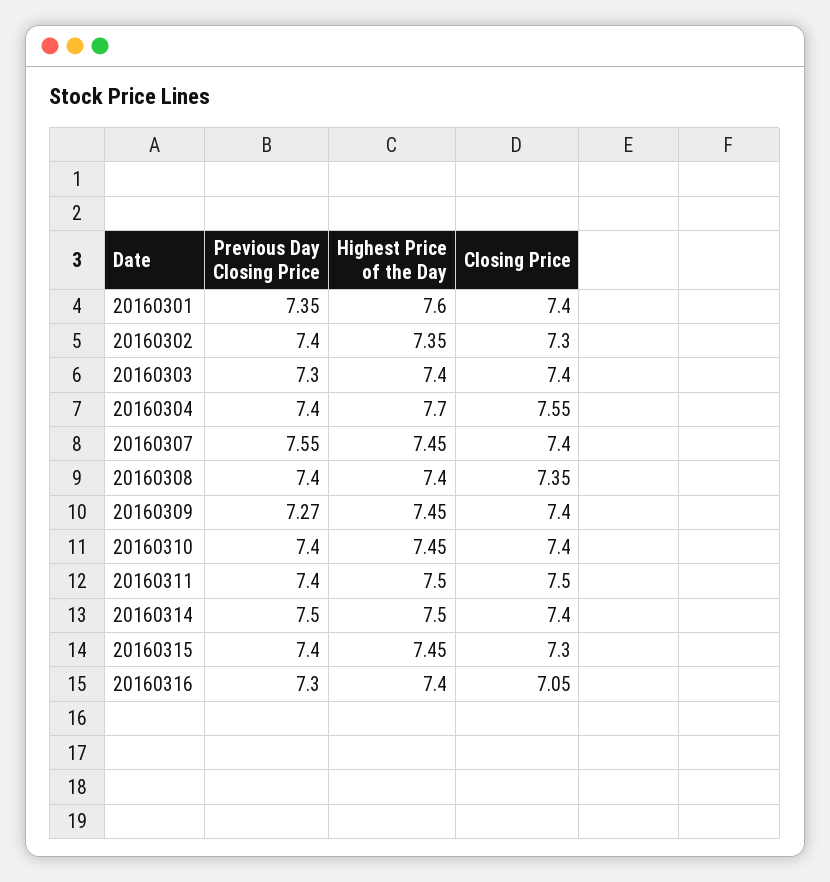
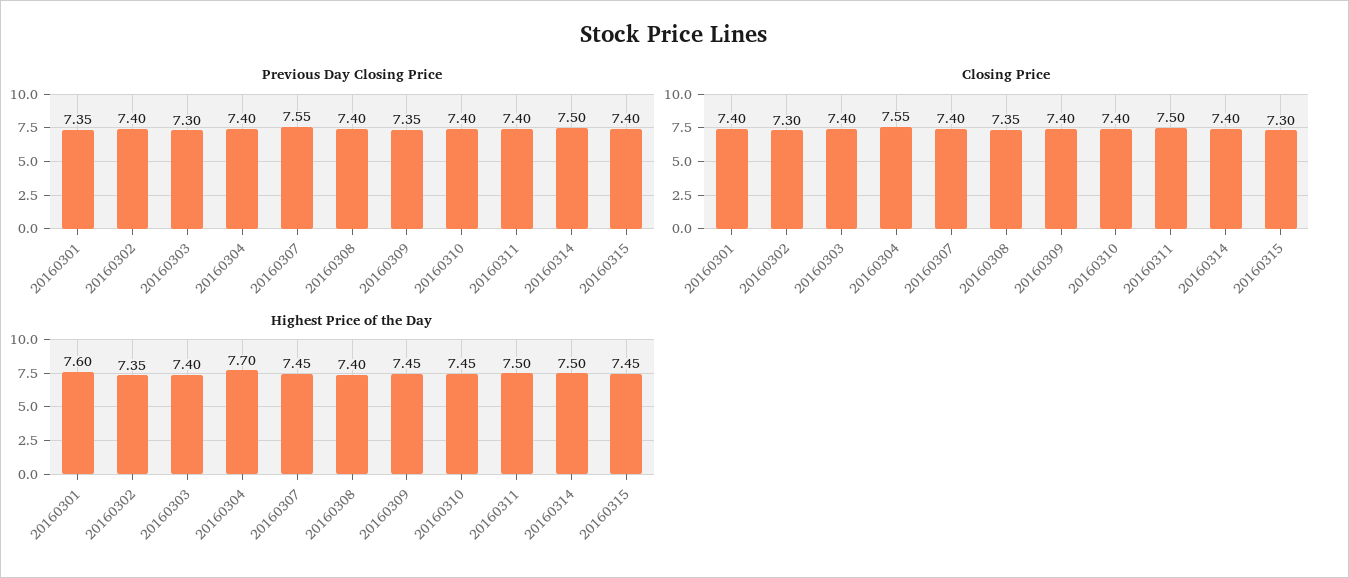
  {
    "Previous Day Closing Price": {
      "20160301": 7.35,
      "20160302": 7.4,
      "20160303": 7.3,
      "20160304": 7.4,
      "20160307": 7.55,
      "20160308": 7.4,
-     "20160309": 7.27,
+     "20160309": 7.35,
      "20160310": 7.4,
      "20160311": 7.4,
      "20160314": 7.5,
-     "20160315": 7.4,
+     "20160315": 7.4
-     "20160316": 7.3
    },
    "Highest Price of the Day": {
      "20160301": 7.6,
      "20160302": 7.35,
      "20160303": 7.4,
      "20160304": 7.7,
      "20160307": 7.45,
      "20160308": 7.4,
      "20160309": 7.45,
      "20160310": 7.45,
      "20160311": 7.5,
      "20160314": 7.5,
-     "20160315": 7.45,
+     "20160315": 7.45
-     "20160316": 7.4
    },
    "Closing Price": {
      "20160301": 7.4,
      "20160302": 7.3,
      "20160303": 7.4,
      "20160304": 7.55,
      "20160307": 7.4,
      "20160308": 7.35,
      "20160309": 7.4,
      "20160310": 7.4,
      "20160311": 7.5,
      "20160314": 7.4,
-     "20160315": 7.3,
+     "20160315": 7.3
-     "20160316": 7.05
    }
  }

